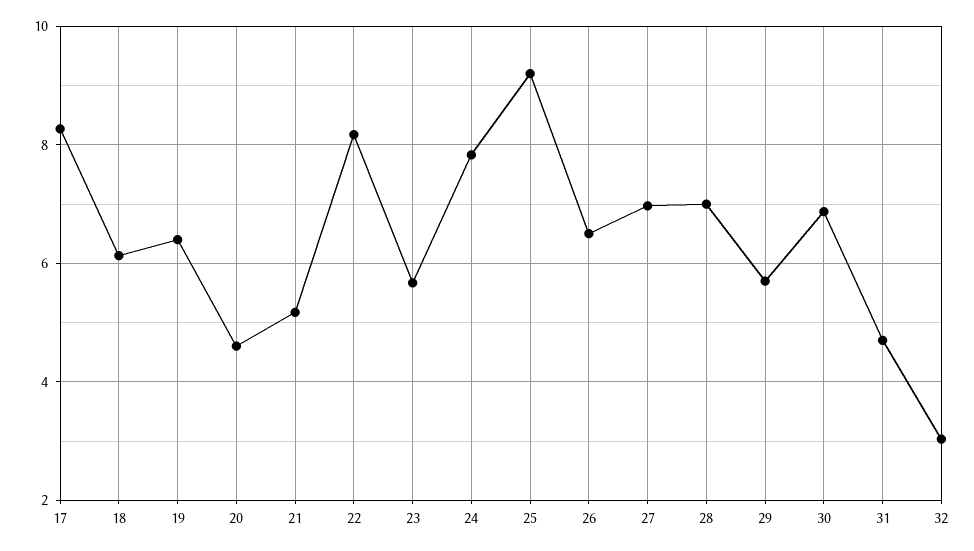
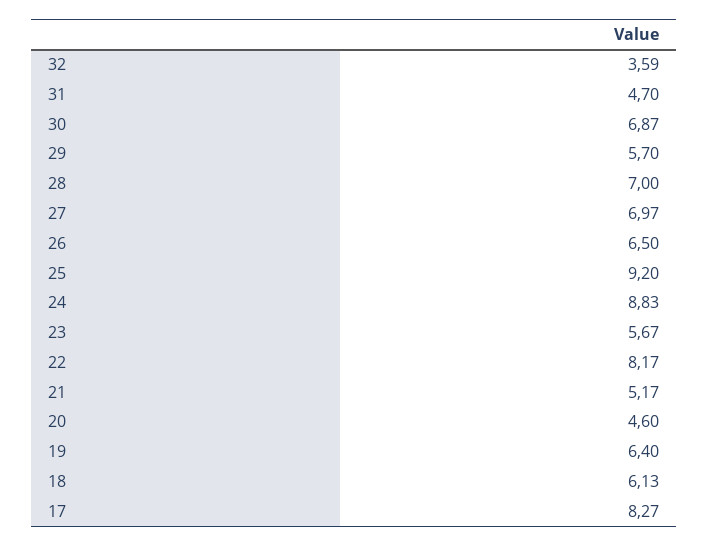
  {
    "17": 8.27,
    "18": 6.13,
    "19": 6.4,
    "20": 4.6,
    "21": 5.17,
    "22": 8.17,
    "23": 5.67,
-   "24": 7.8,
+   "24": 8.83,
    "25": 9.2,
    "26": 6.5,
    "27": 6.97,
    "28": 7,
    "29": 5.7,
    "30": 6.87,
    "31": 4.7,
-   "32": 3
+   "32": 3.59
  }

